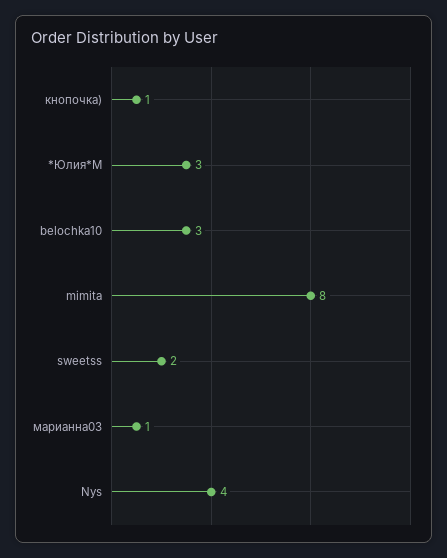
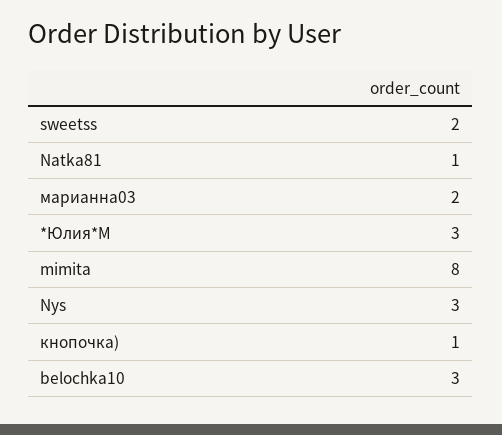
  {
    "кнопочка)": 1,
    "*Юлия*М": 3,
    "belochka10": 3,
    "mimita": 8,
    "sweetss": 2,
-   "марианна03": 1,
+   "марианна03": 2,
-   "Nys": 4
+   "Nys": 3,
+   "Natka81": 1
  }

